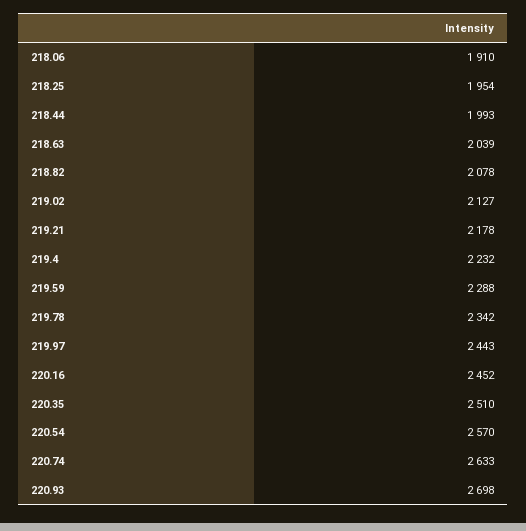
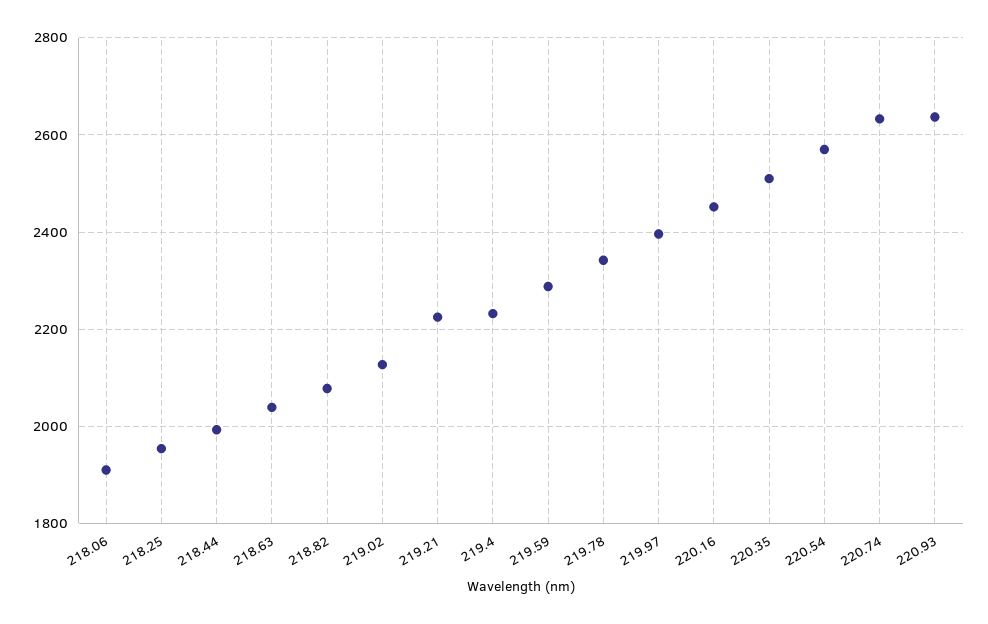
  {
    "218.06": 1910,
    "218.25": 1954,
    "218.44": 1993,
    "218.63": 2039,
    "218.82": 2078,
    "219.02": 2127,
-   "219.21": 2178,
+   "219.21": 2220,
    "219.4": 2232,
    "219.59": 2288,
    "219.78": 2342,
-   "219.97": 2443,
+   "219.97": 2400,
    "220.16": 2452,
    "220.35": 2510,
    "220.54": 2570,
    "220.74": 2633,
-   "220.93": 2698
+   "220.93": 2640
  }

